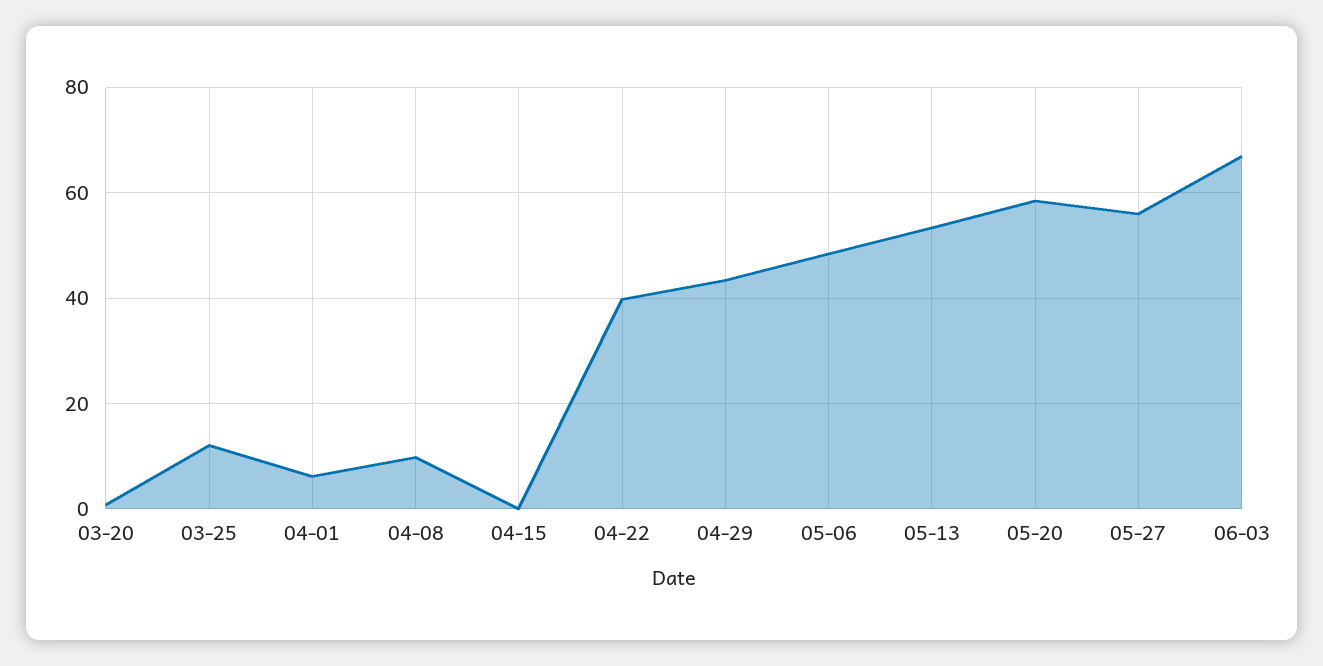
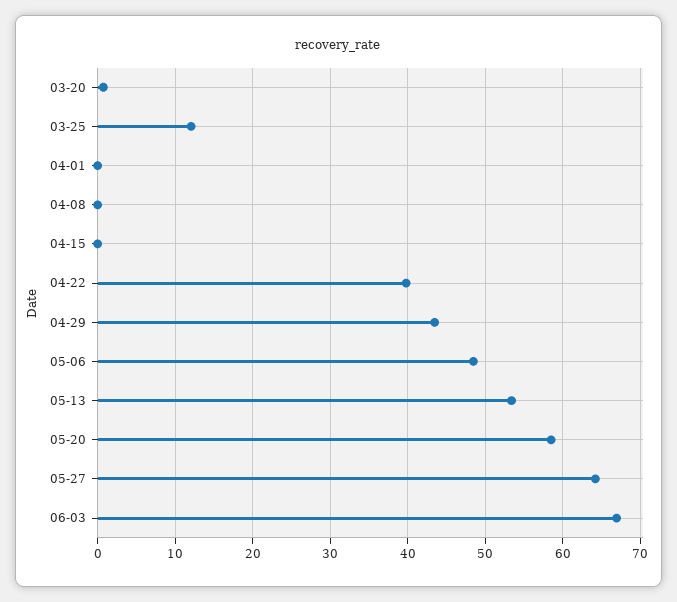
  {
    "03-20": 1,
    "03-25": 12,
-   "04-01": 6,
+   "04-01": 0,
-   "04-08": 10,
+   "04-08": 0,
    "04-15": 0,
    "04-22": 40,
    "04-29": 43,
    "05-06": 48,
    "05-13": 53,
    "05-20": 58,
-   "05-27": 56,
+   "05-27": 64,
    "06-03": 67
  }

